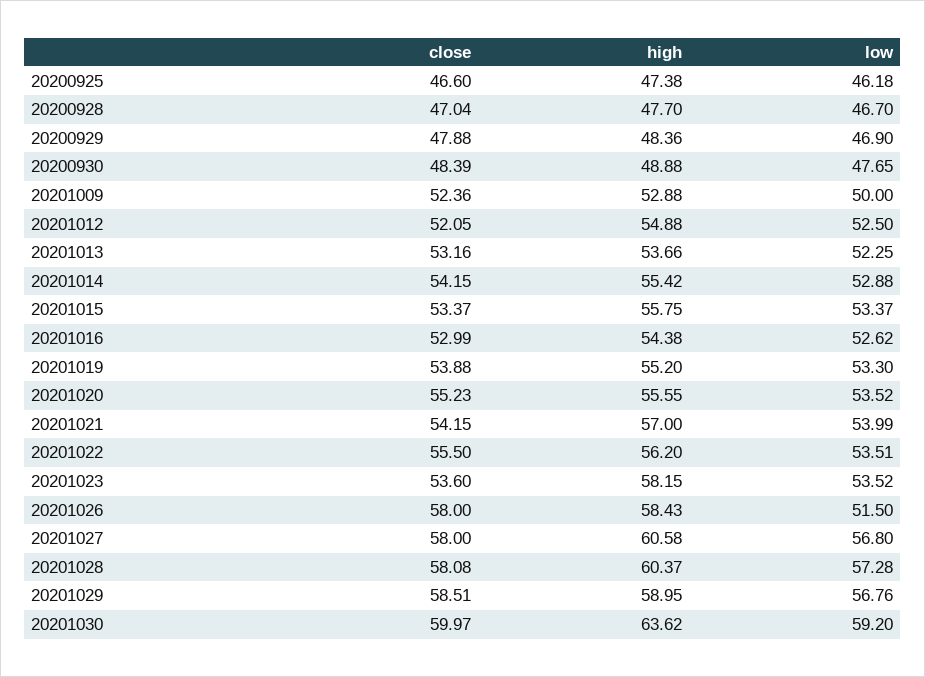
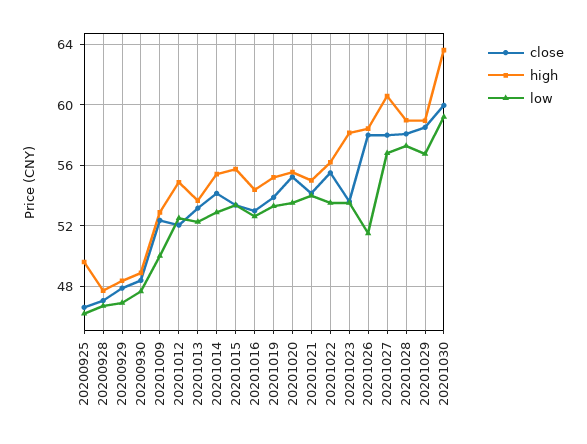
  {
    "close": {
      "20200925": 46.6,
      "20200928": 47.04,
      "20200929": 47.88,
      "20200930": 48.39,
      "20201009": 52.36,
      "20201012": 52.05,
      "20201013": 53.16,
      "20201014": 54.15,
      "20201015": 53.37,
      "20201016": 52.99,
      "20201019": 53.88,
      "20201020": 55.23,
      "20201021": 54.15,
      "20201022": 55.5,
      "20201023": 53.6,
      "20201026": 58,
      "20201027": 58,
      "20201028": 58.08,
      "20201029": 58.51,
      "20201030": 59.97
    },
    "high": {
-     "20200925": 47.38,
+     "20200925": 49.5,
      "20200928": 47.7,
      "20200929": 48.36,
      "20200930": 48.88,
      "20201009": 52.88,
      "20201012": 54.88,
      "20201013": 53.66,
      "20201014": 55.42,
      "20201015": 55.75,
      "20201016": 54.38,
      "20201019": 55.2,
      "20201020": 55.55,
-     "20201021": 57,
+     "20201021": 55,
      "20201022": 56.2,
      "20201023": 58.15,
      "20201026": 58.43,
      "20201027": 60.58,
-     "20201028": 60.37,
+     "20201028": 59,
      "20201029": 58.95,
      "20201030": 63.62
    },
    "low": {
      "20200925": 46.18,
      "20200928": 46.7,
      "20200929": 46.9,
      "20200930": 47.65,
      "20201009": 50,
      "20201012": 52.5,
      "20201013": 52.25,
      "20201014": 52.88,
      "20201015": 53.37,
      "20201016": 52.62,
      "20201019": 53.3,
      "20201020": 53.52,
      "20201021": 53.99,
      "20201022": 53.51,
      "20201023": 53.52,
      "20201026": 51.5,
      "20201027": 56.8,
      "20201028": 57.28,
      "20201029": 56.76,
      "20201030": 59.2
    }
  }

